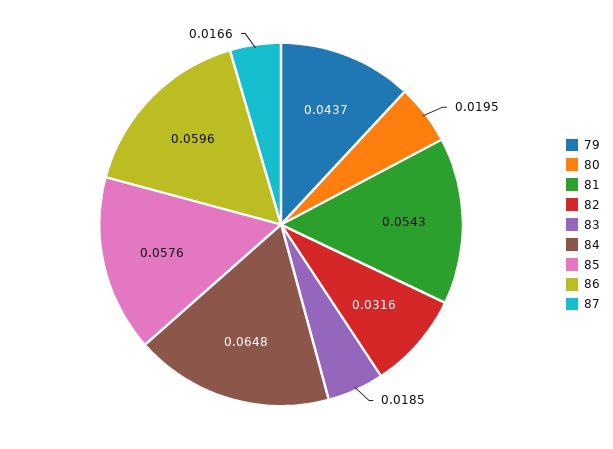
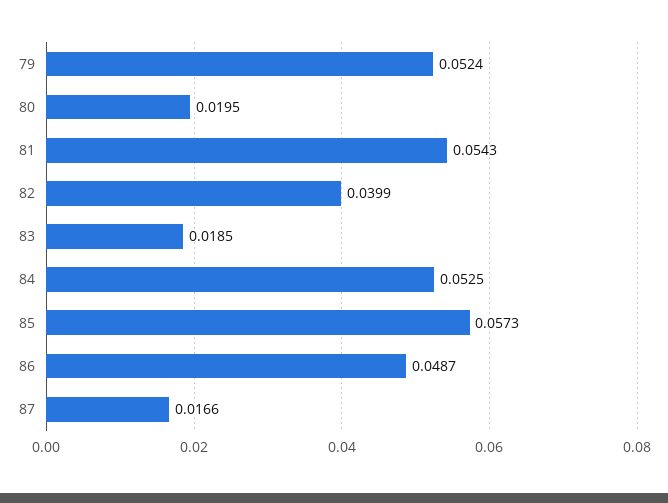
  {
-   "79": 0.0437,
+   "79": 0.0524,
    "80": 0.0195,
    "81": 0.0543,
-   "82": 0.0316,
+   "82": 0.0399,
    "83": 0.0185,
-   "84": 0.0648,
+   "84": 0.0525,
-   "85": 0.0576,
+   "85": 0.0573,
-   "86": 0.0596,
+   "86": 0.0487,
    "87": 0.0166
  }

